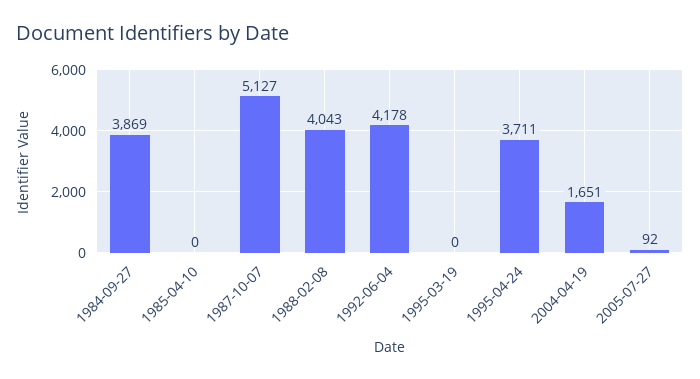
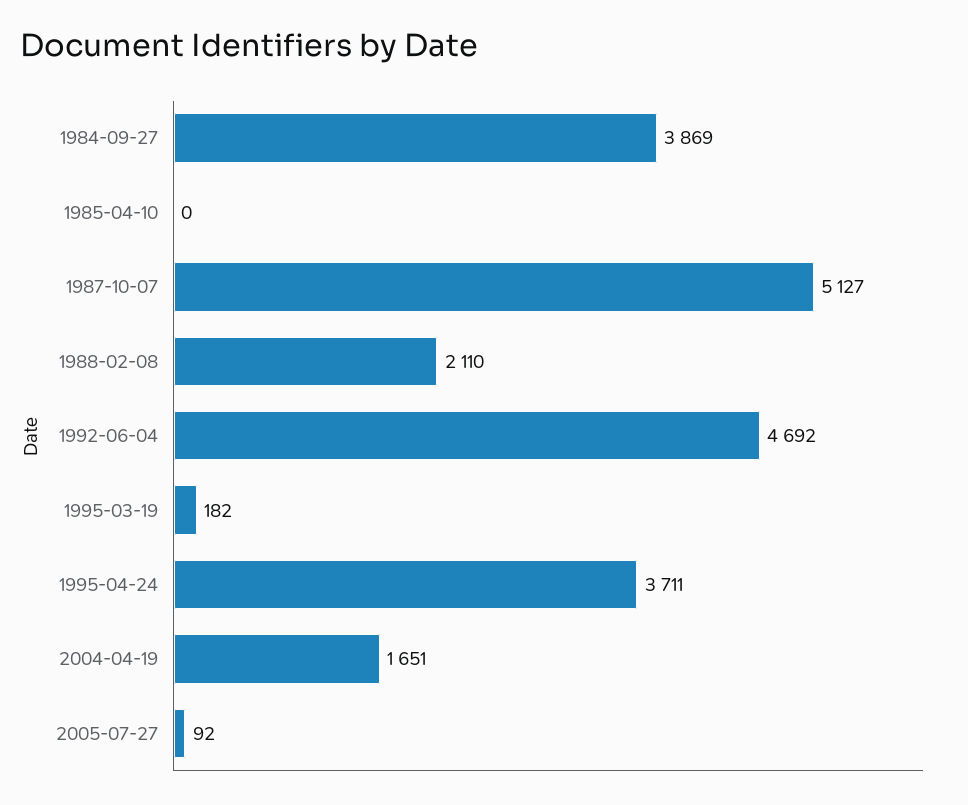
  {
    "1984-09-27": 3869,
    "1985-04-10": 0,
    "1987-10-07": 5127,
-   "1988-02-08": 4043,
+   "1988-02-08": 2110,
-   "1992-06-04": 4178,
+   "1992-06-04": 4692,
-   "1995-03-19": 0,
+   "1995-03-19": 182,
    "1995-04-24": 3711,
    "2004-04-19": 1651,
    "2005-07-27": 92
  }

